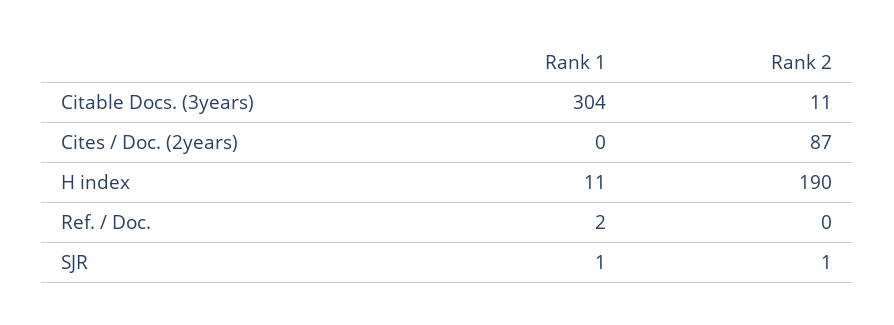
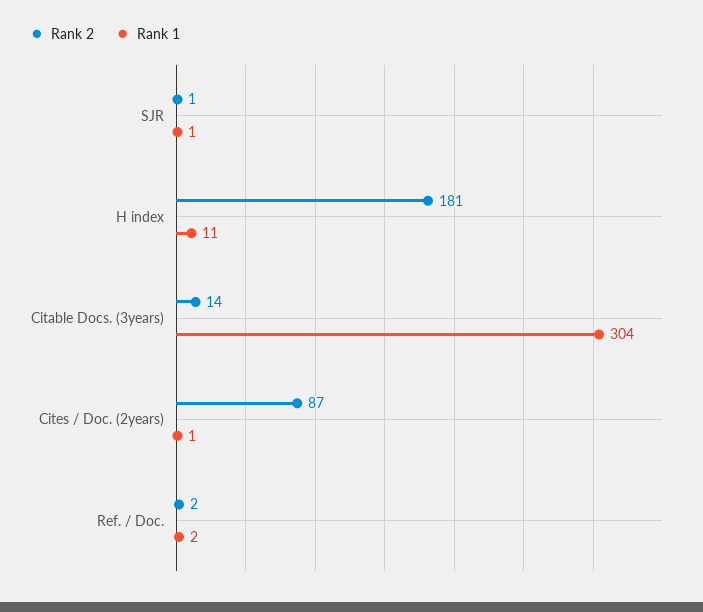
  {
    "Rank 1": {
      "Citable Docs. (3years)": 304,
-     "Cites / Doc. (2years)": 0,
+     "Cites / Doc. (2years)": 1,
      "H index": 11,
      "Ref. / Doc.": 2,
      "SJR": 1
    },
    "Rank 2": {
-     "Citable Docs. (3years)": 11,
+     "Citable Docs. (3years)": 14,
      "Cites / Doc. (2years)": 87,
-     "H index": 190,
+     "H index": 181,
-     "Ref. / Doc.": 0,
+     "Ref. / Doc.": 2,
      "SJR": 1
    }
  }

